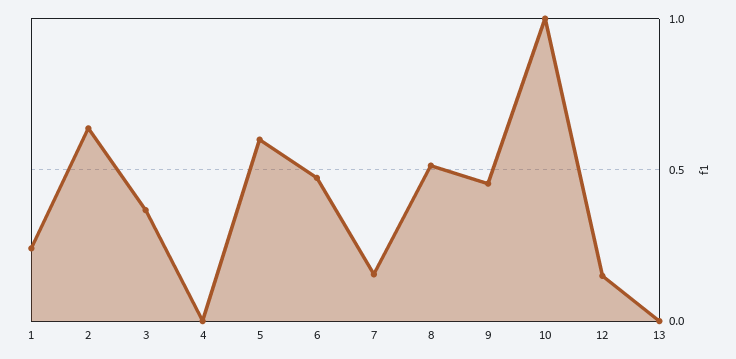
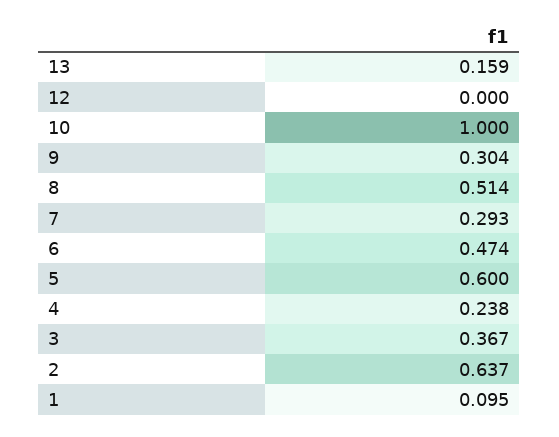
  {
-   "1": 0.25,
+   "1": 0.095,
    "2": 0.637,
    "3": 0.367,
-   "4": 0,
+   "4": 0.238,
    "5": 0.6,
    "6": 0.474,
-   "7": 0.15,
+   "7": 0.293,
    "8": 0.514,
-   "9": 0.45,
+   "9": 0.304,
    "10": 1,
-   "12": 0.15,
+   "12": 0,
-   "13": 0
+   "13": 0.159
  }

